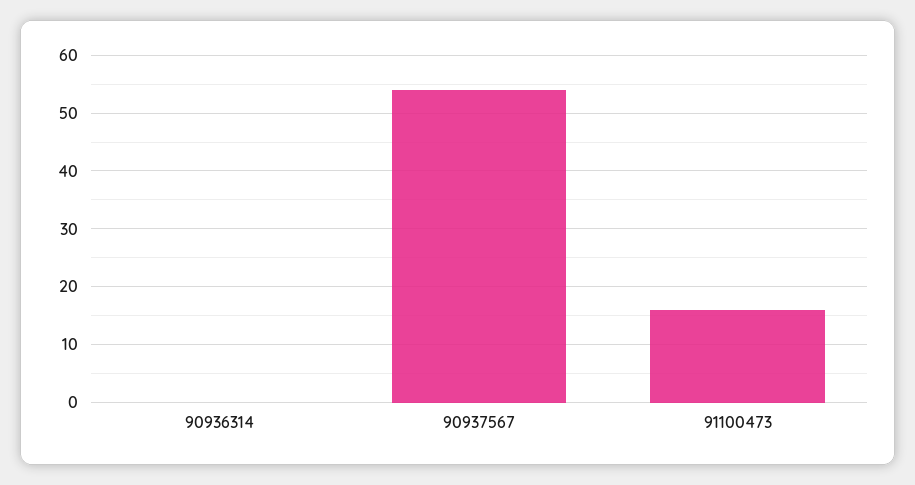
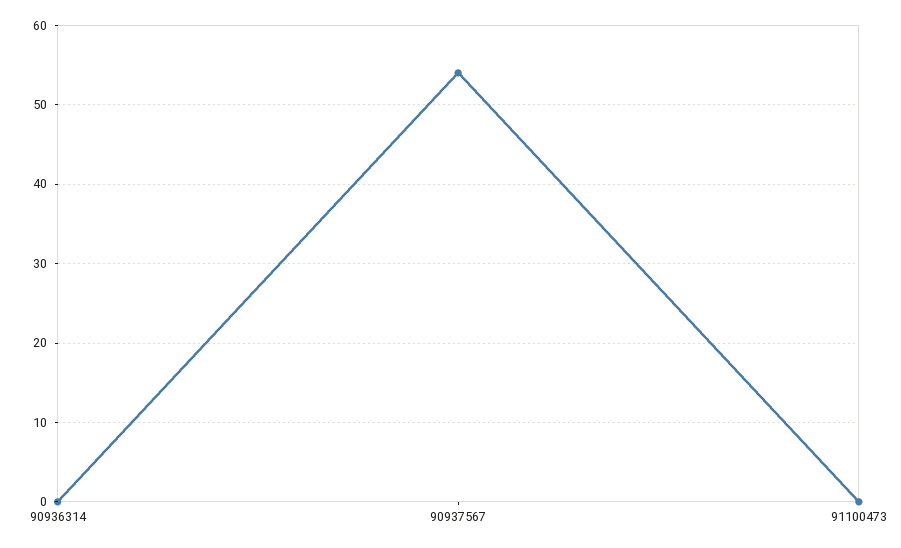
  {
    "90936314": 0,
    "90937567": 54,
-   "91100473": 15
+   "91100473": 0
  }

